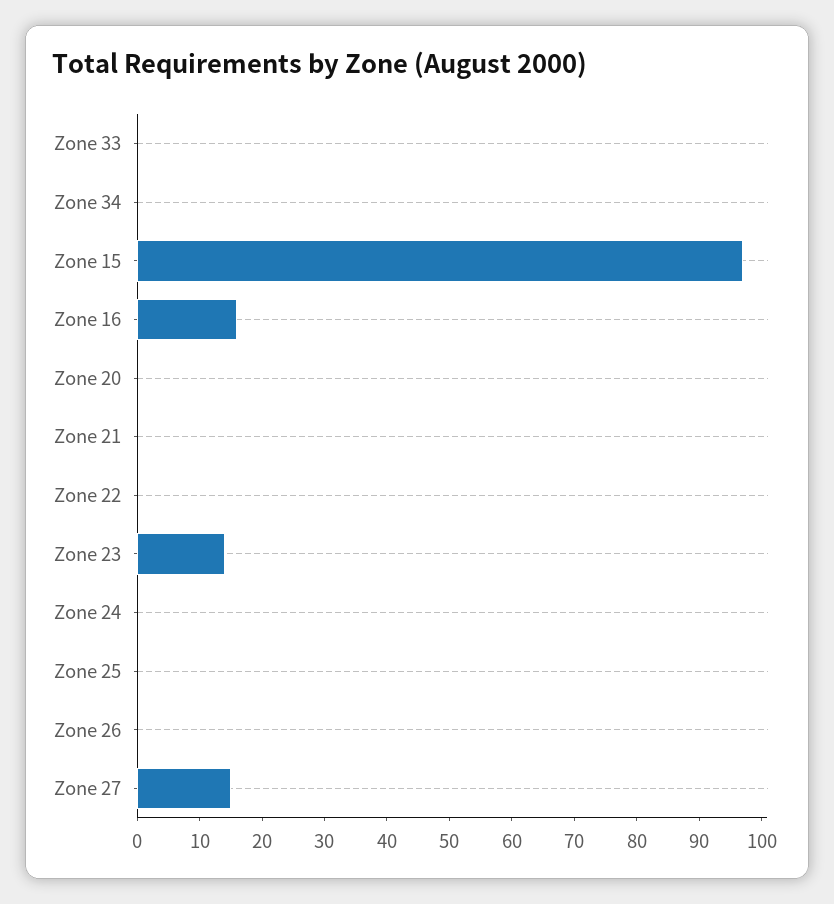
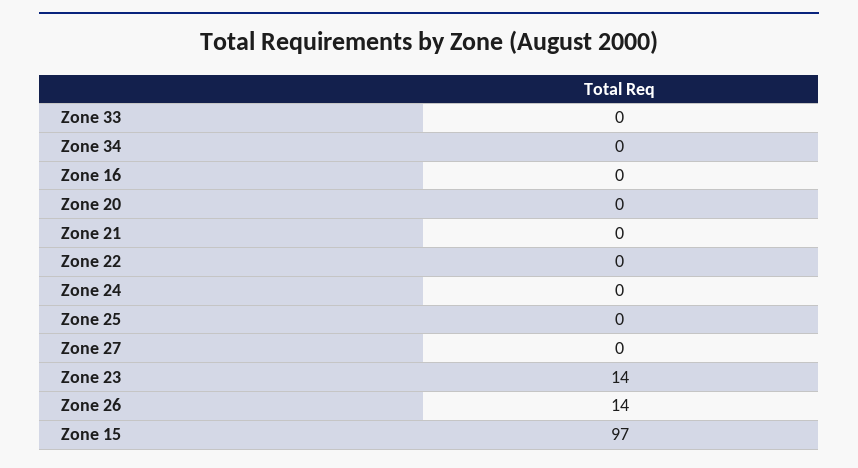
  {
    "Zone 33": 0,
    "Zone 34": 0,
    "Zone 15": 97,
-   "Zone 16": 15,
+   "Zone 16": 0,
    "Zone 20": 0,
    "Zone 21": 0,
    "Zone 22": 0,
    "Zone 23": 14,
    "Zone 24": 0,
    "Zone 25": 0,
-   "Zone 26": 0,
+   "Zone 26": 14,
-   "Zone 27": 15
+   "Zone 27": 0
  }

